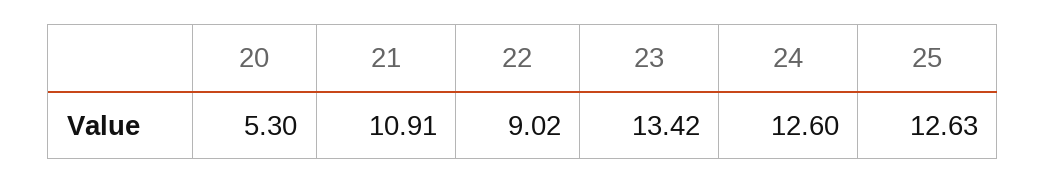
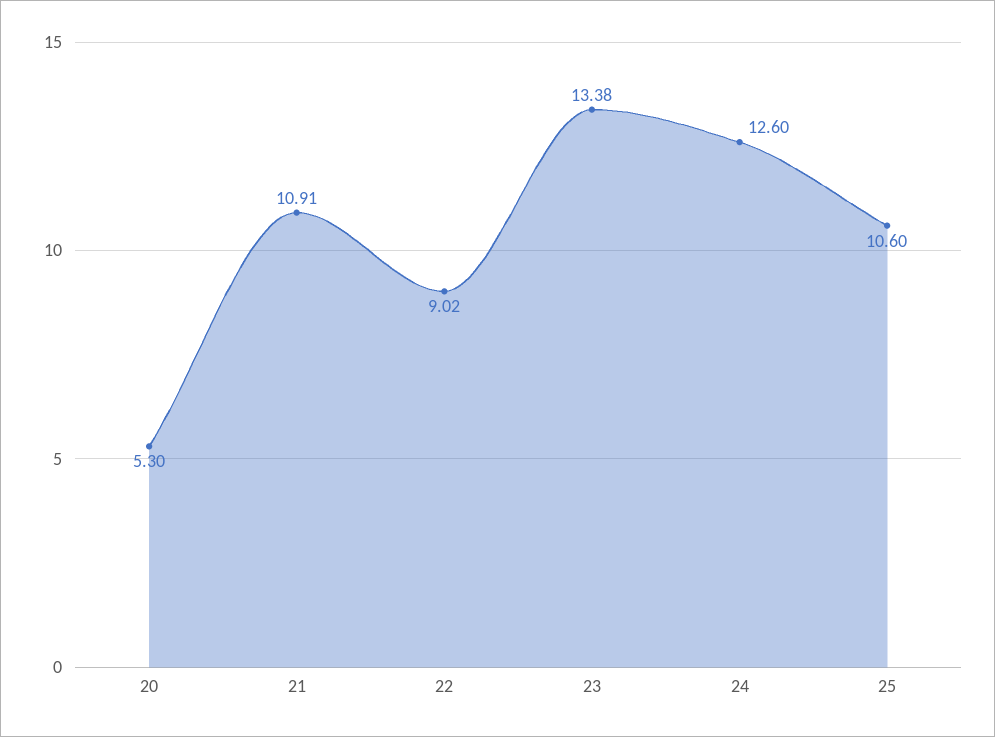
  {
    "20": 5.3,
    "21": 10.91,
    "22": 9.02,
-   "23": 13.42,
+   "23": 13.38,
    "24": 12.6,
-   "25": 12.63
+   "25": 10.6
  }

